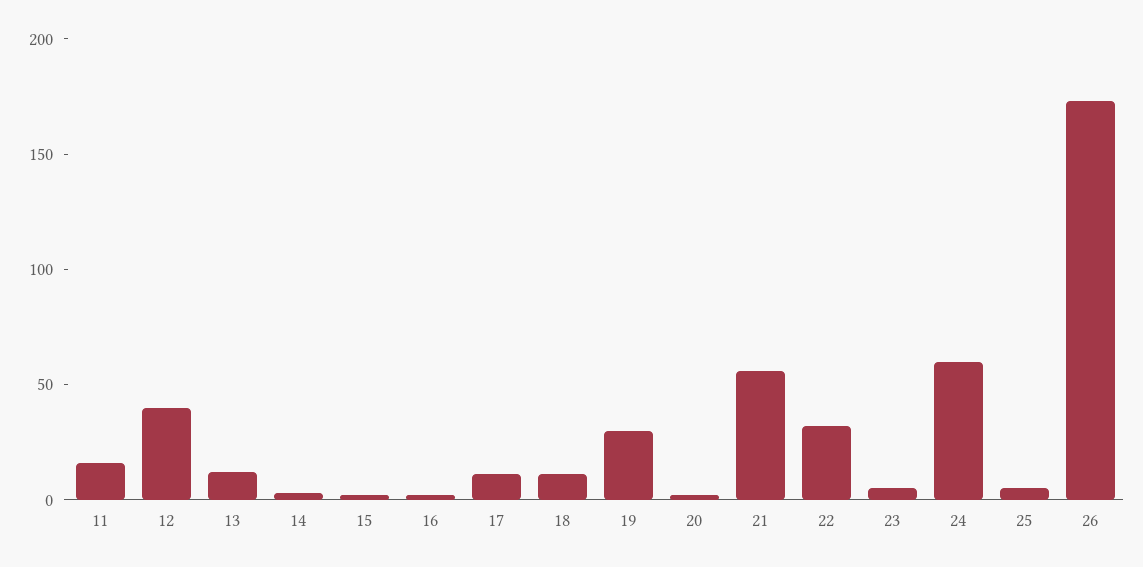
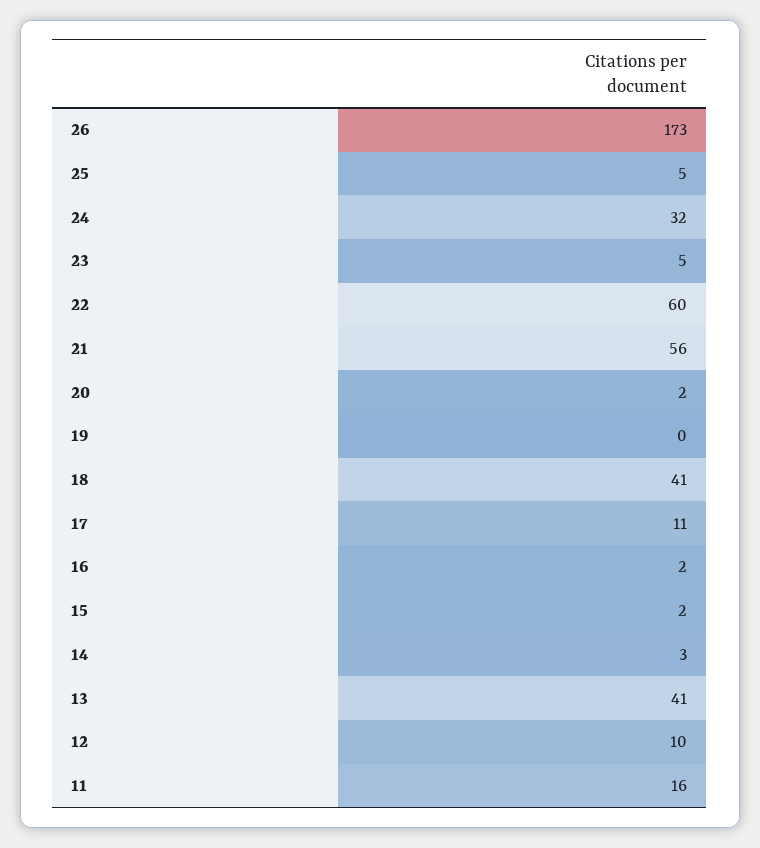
  {
    "11": 16,
-   "12": 40,
+   "12": 10,
-   "13": 10,
+   "13": 41,
    "14": 3,
    "15": 2,
    "16": 2,
    "17": 11,
-   "18": 10,
+   "18": 41,
-   "19": 30,
+   "19": 0,
    "20": 2,
    "21": 56,
-   "22": 30,
+   "22": 60,
    "23": 5,
-   "24": 60,
+   "24": 32,
    "25": 5,
    "26": 173
  }

